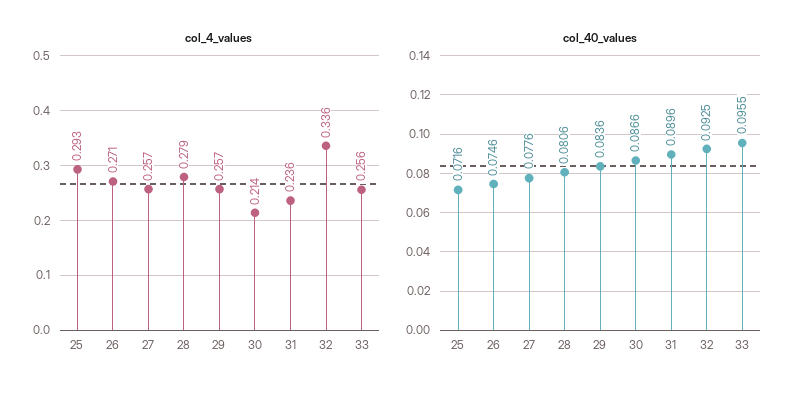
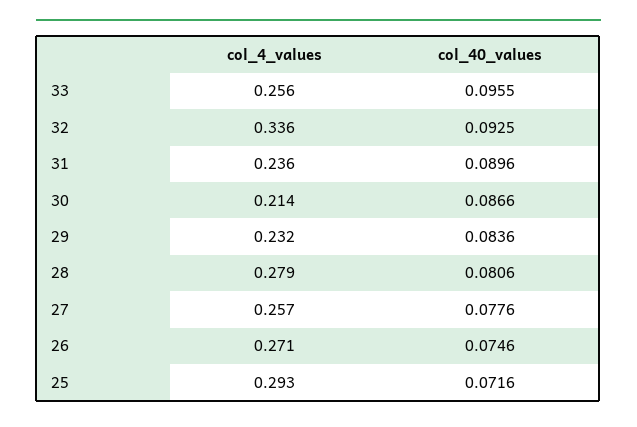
  {
    "col_4_values": {
      "25": 0.293,
      "26": 0.271,
      "27": 0.257,
      "28": 0.279,
-     "29": 0.257,
+     "29": 0.232,
      "30": 0.214,
      "31": 0.236,
      "32": 0.336,
      "33": 0.256
    },
    "col_40_values": {
      "25": 0.0716,
      "26": 0.0746,
      "27": 0.0776,
      "28": 0.0806,
      "29": 0.0836,
      "30": 0.0866,
      "31": 0.0896,
      "32": 0.0925,
      "33": 0.0955
    }
  }

